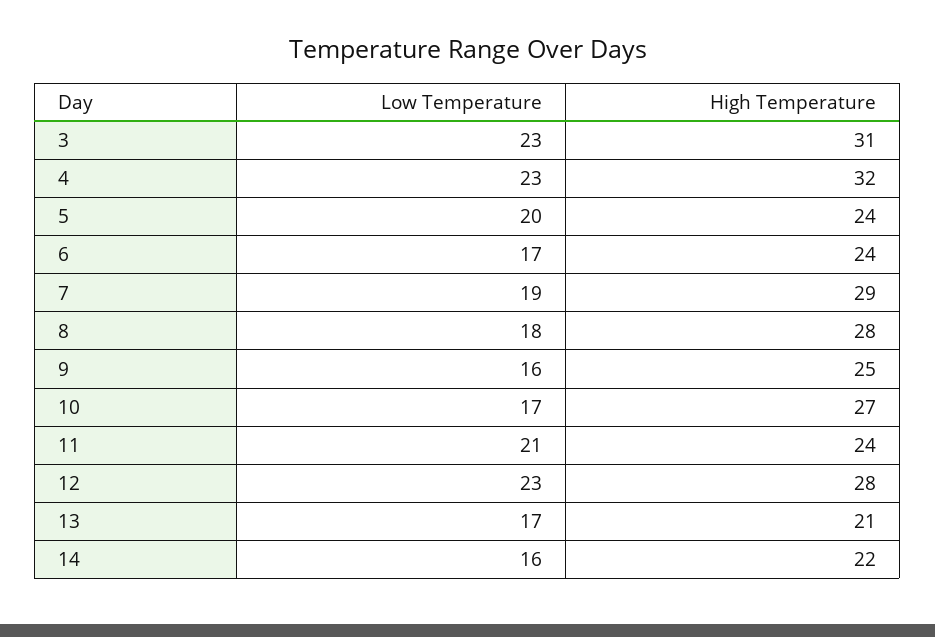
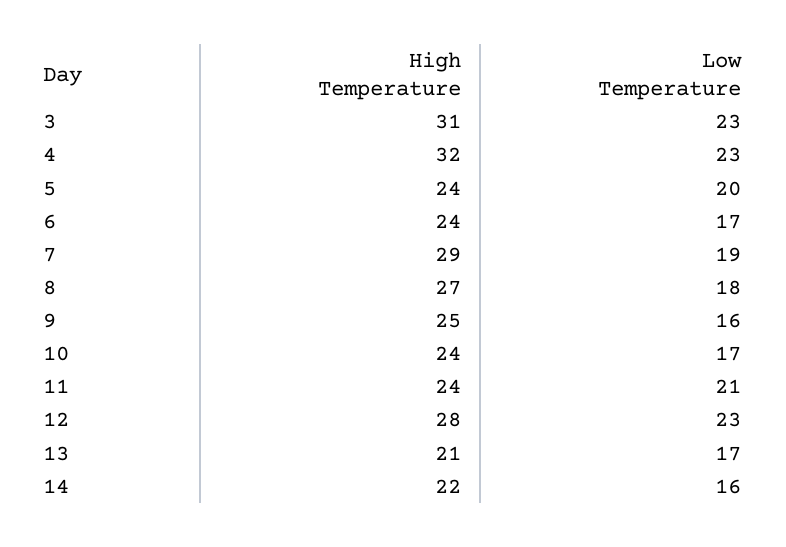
  {
    "Low Temperature": {
      "3": 23,
      "4": 23,
      "5": 20,
      "6": 17,
      "7": 19,
      "8": 18,
      "9": 16,
      "10": 17,
      "11": 21,
      "12": 23,
      "13": 17,
      "14": 16
    },
    "High Temperature": {
      "3": 31,
      "4": 32,
      "5": 24,
      "6": 24,
      "7": 29,
-     "8": 28,
+     "8": 27,
      "9": 25,
-     "10": 27,
+     "10": 24,
      "11": 24,
      "12": 28,
      "13": 21,
      "14": 22
    }
  }

